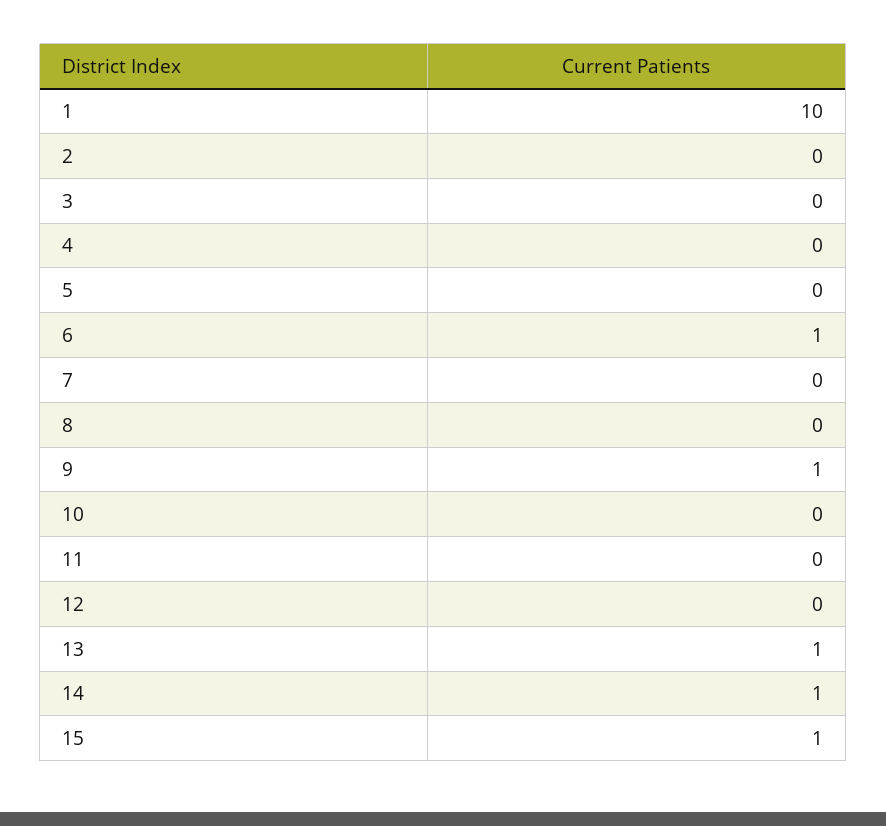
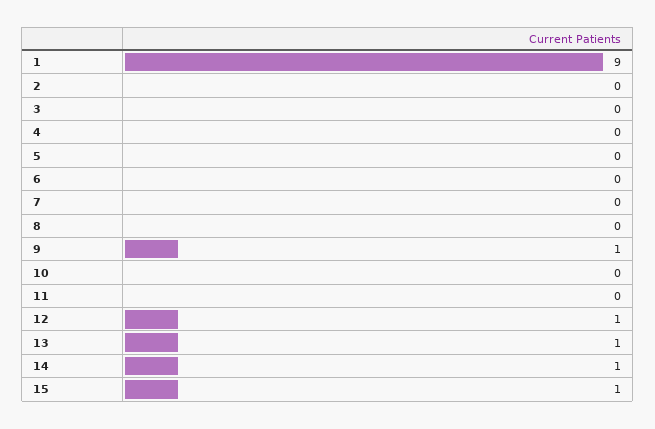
  {
-   "1": 10,
+   "1": 9,
    "2": 0,
    "3": 0,
    "4": 0,
    "5": 0,
-   "6": 1,
+   "6": 0,
    "7": 0,
    "8": 0,
    "9": 1,
    "10": 0,
    "11": 0,
-   "12": 0,
+   "12": 1,
    "13": 1,
    "14": 1,
    "15": 1
  }

